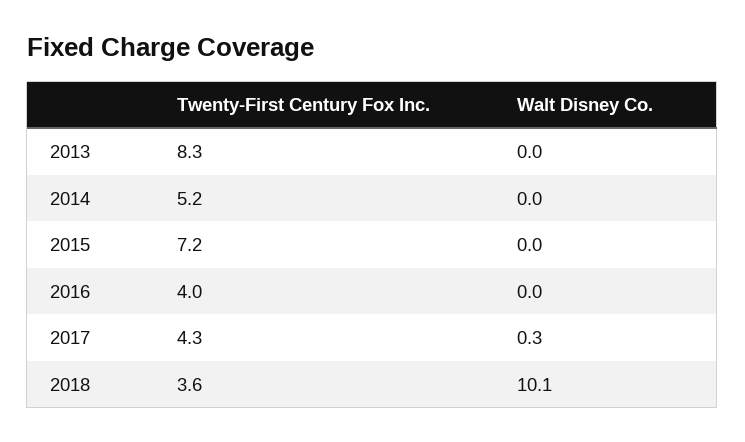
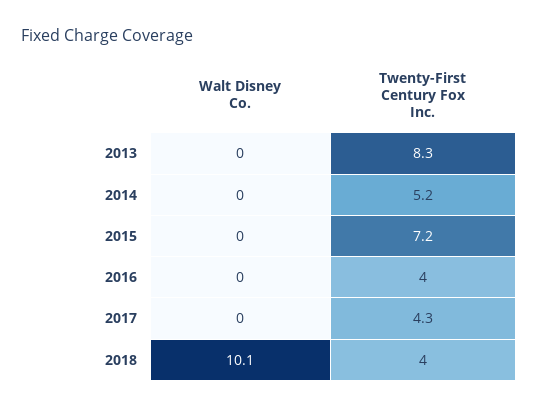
  {
    "Twenty-First Century Fox Inc.": {
      "2013": 8.3,
      "2014": 5.2,
      "2015": 7.2,
      "2016": 4,
      "2017": 4.3,
-     "2018": 3.6
+     "2018": 4
    },
    "Walt Disney Co.": {
      "2013": 0,
      "2014": 0,
      "2015": 0,
      "2016": 0,
-     "2017": 0.3,
+     "2017": 0,
      "2018": 10.1
    }
  }

